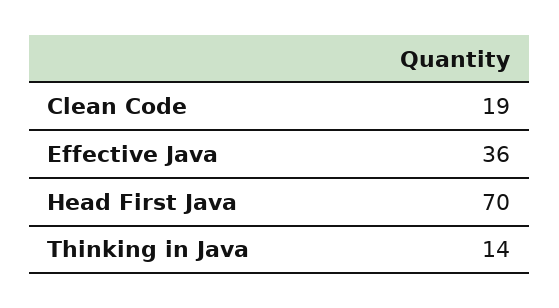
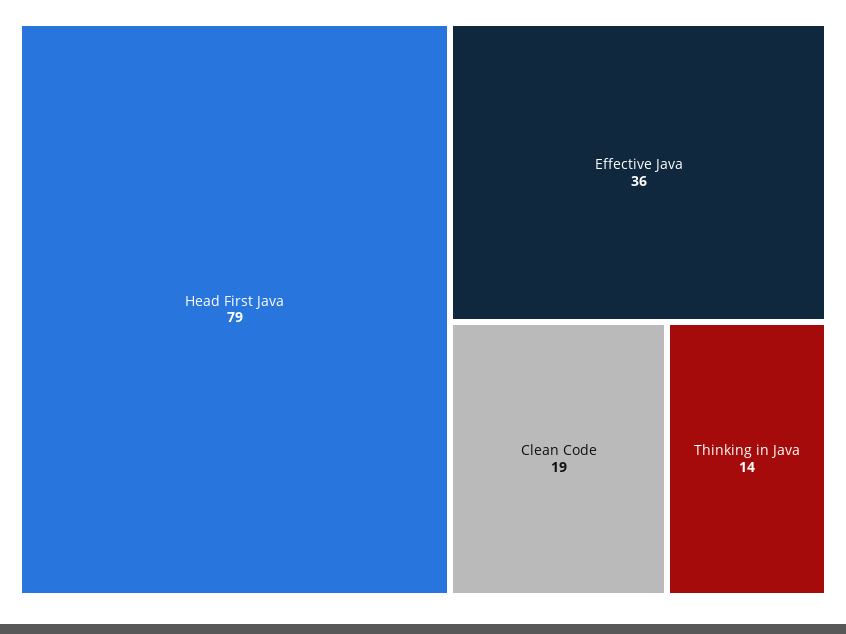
  {
    "Clean Code": 19,
    "Effective Java": 36,
-   "Head First Java": 70,
+   "Head First Java": 79,
    "Thinking in Java": 14
  }

